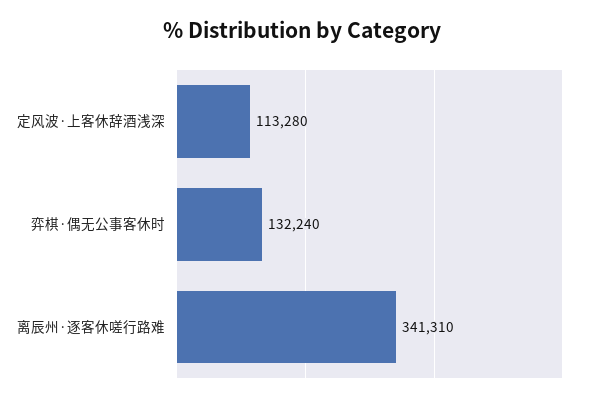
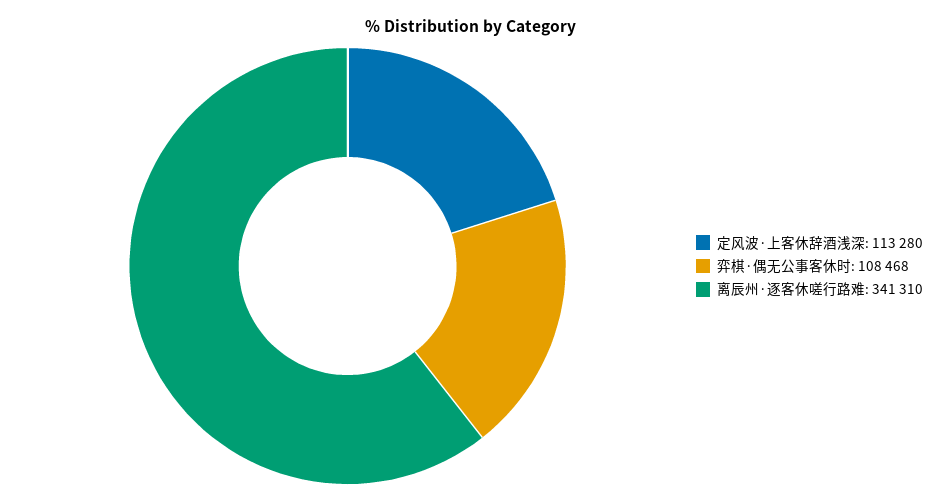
  {
    "定风波·上客休辞酒浅深": 113280,
-   "弈棋·偶无公事客休时": 132240,
+   "弈棋·偶无公事客休时": 108468,
    "离辰州·逐客休嗟行路难": 341310
  }

